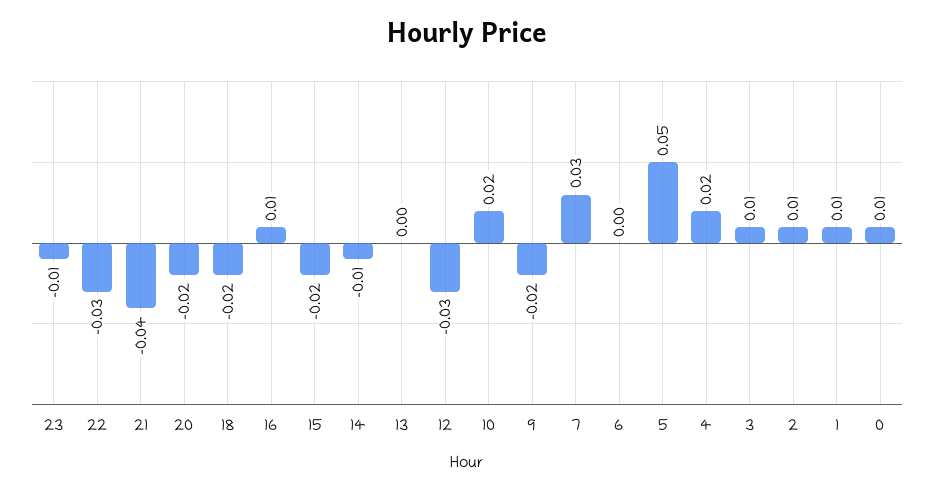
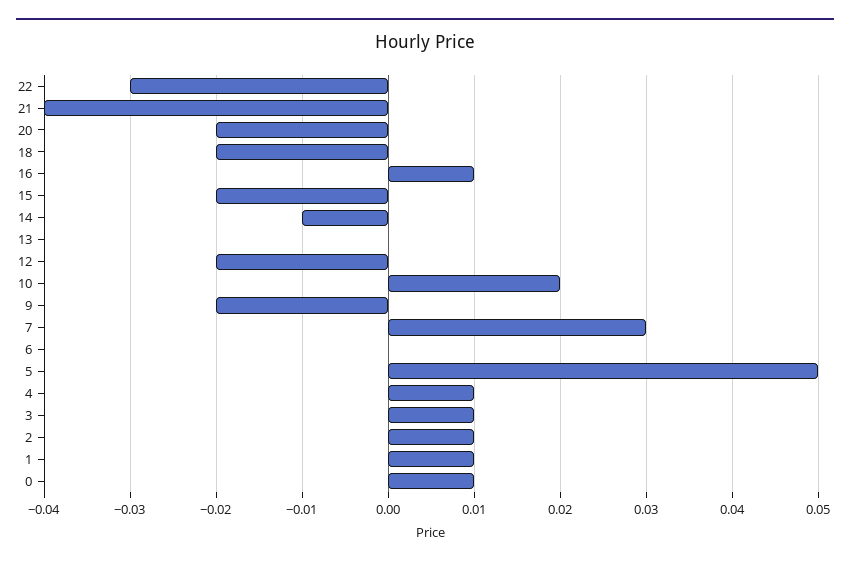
  {
-   "23": -0.01,
    "22": -0.03,
    "21": -0.04,
    "20": -0.02,
    "18": -0.02,
    "16": 0.01,
    "15": -0.02,
    "14": -0.01,
    "13": 0,
-   "12": -0.03,
+   "12": -0.02,
    "10": 0.02,
    "9": -0.02,
    "7": 0.03,
    "6": 0,
    "5": 0.05,
-   "4": 0.02,
+   "4": 0.01,
    "3": 0.01,
    "2": 0.01,
    "1": 0.01,
    "0": 0.01
  }

